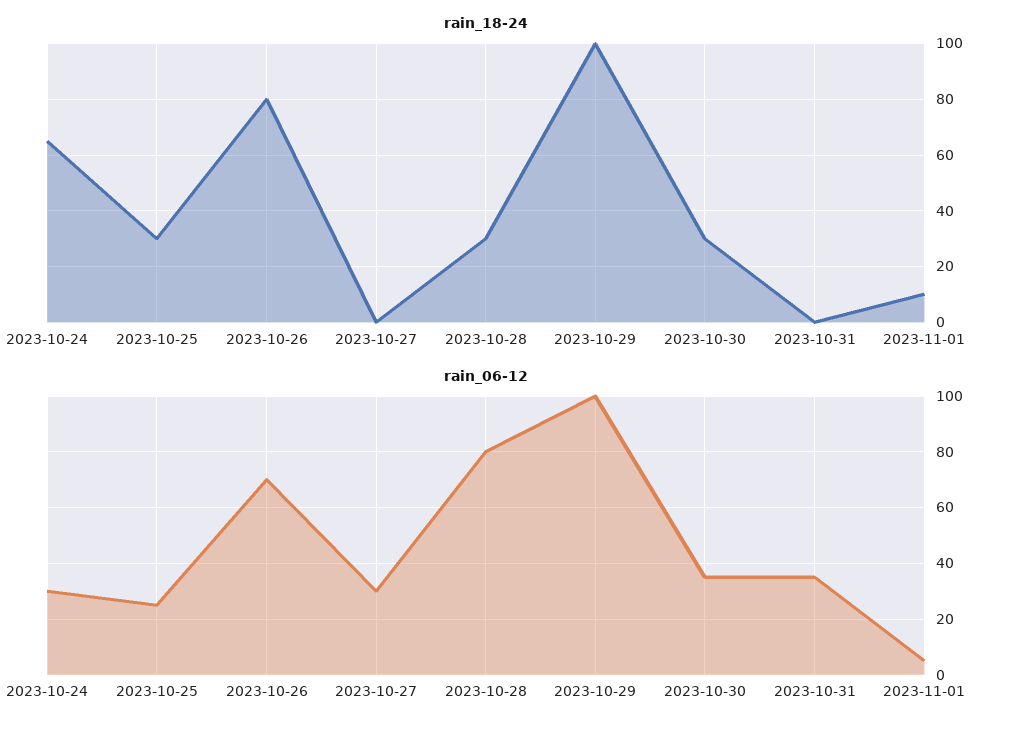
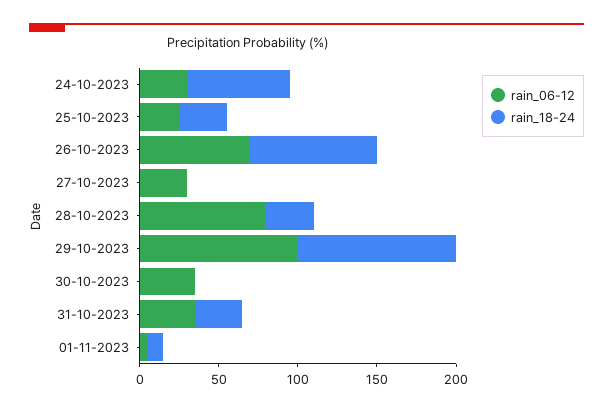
  {
    "rain_18-24": {
      "2023-10-24": 65,
      "2023-10-25": 30,
      "2023-10-26": 80,
      "2023-10-27": 0,
      "2023-10-28": 30,
      "2023-10-29": 100,
-     "2023-10-30": 30,
+     "2023-10-30": 0,
-     "2023-10-31": 0,
+     "2023-10-31": 30,
      "2023-11-01": 10
    },
    "rain_06-12": {
      "2023-10-24": 30,
      "2023-10-25": 25,
      "2023-10-26": 70,
      "2023-10-27": 30,
      "2023-10-28": 80,
      "2023-10-29": 100,
      "2023-10-30": 35,
      "2023-10-31": 35,
      "2023-11-01": 5
    }
  }

